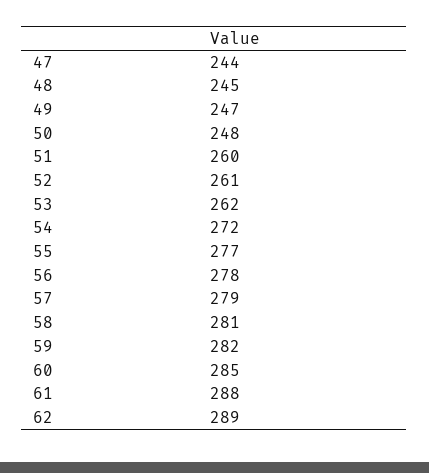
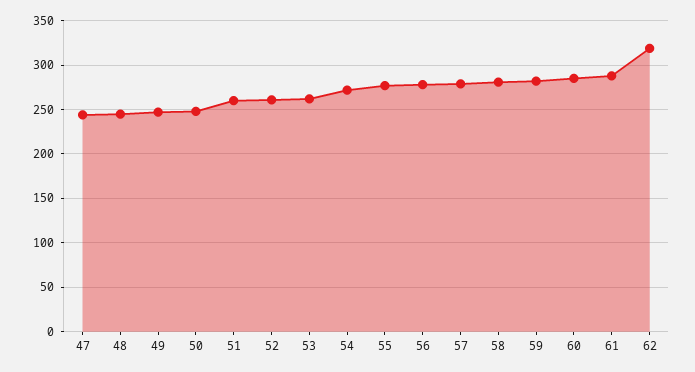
  {
    "47": 244,
    "48": 245,
    "49": 247,
    "50": 248,
    "51": 260,
    "52": 261,
    "53": 262,
    "54": 272,
    "55": 277,
    "56": 278,
    "57": 279,
    "58": 281,
    "59": 282,
    "60": 285,
    "61": 288,
-   "62": 289
+   "62": 320
  }

